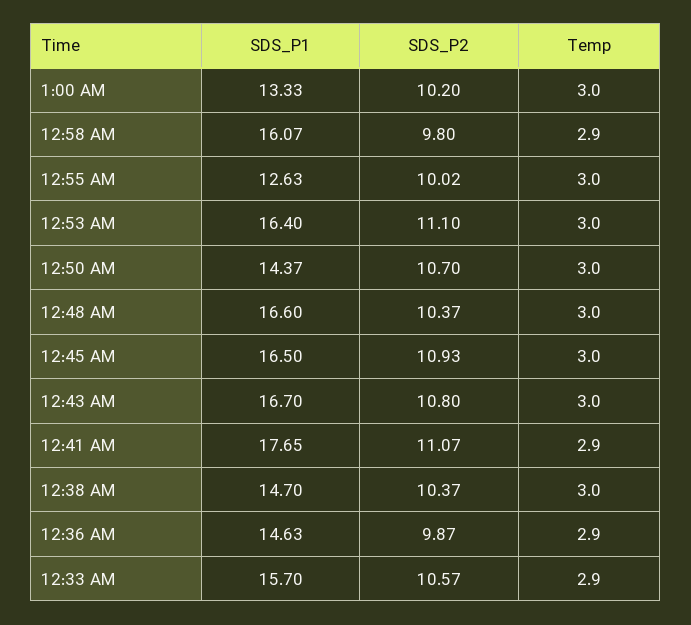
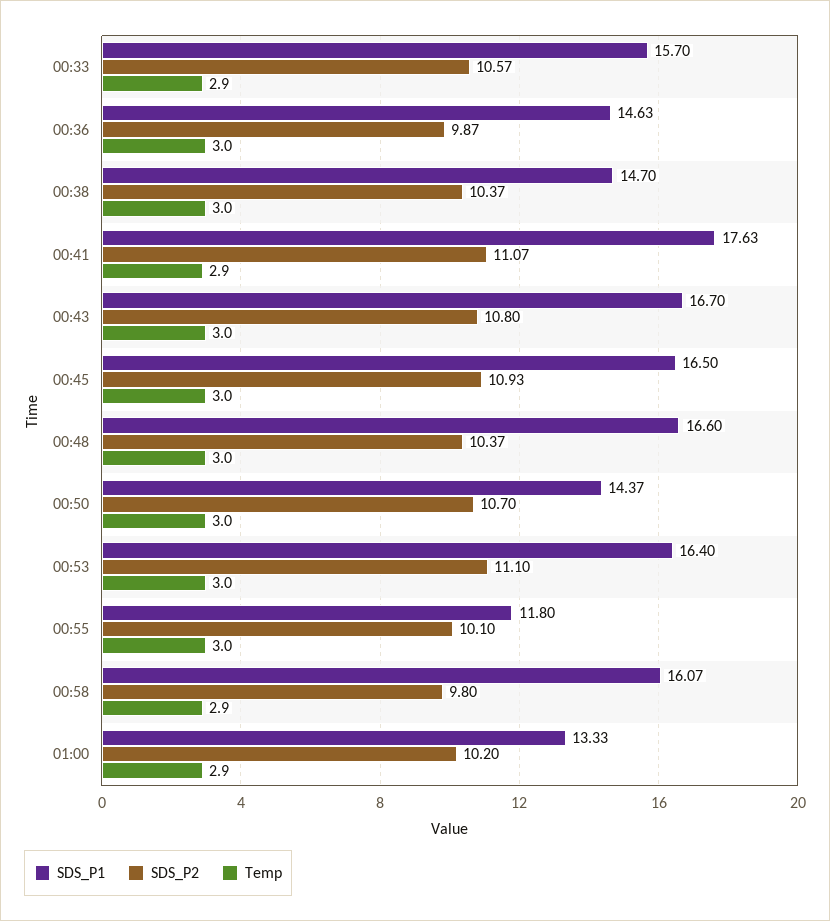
  {
    "SDS_P1": {
      "1:00 AM": 13.33,
      "12:58 AM": 16.07,
-     "12:55 AM": 12.63,
+     "12:55 AM": 11.8,
      "12:53 AM": 16.4,
      "12:50 AM": 14.37,
      "12:48 AM": 16.6,
      "12:45 AM": 16.5,
      "12:43 AM": 16.7,
-     "12:41 AM": 17.65,
+     "12:41 AM": 17.63,
      "12:38 AM": 14.7,
      "12:36 AM": 14.63,
      "12:33 AM": 15.7
    },
    "SDS_P2": {
      "1:00 AM": 10.2,
      "12:58 AM": 9.8,
-     "12:55 AM": 10.02,
+     "12:55 AM": 10.1,
      "12:53 AM": 11.1,
      "12:50 AM": 10.7,
      "12:48 AM": 10.37,
      "12:45 AM": 10.93,
      "12:43 AM": 10.8,
      "12:41 AM": 11.07,
      "12:38 AM": 10.37,
      "12:36 AM": 9.87,
      "12:33 AM": 10.57
    },
    "Temp": {
-     "1:00 AM": 3,
+     "1:00 AM": 2.9,
      "12:58 AM": 2.9,
      "12:55 AM": 3,
      "12:53 AM": 3,
      "12:50 AM": 3,
      "12:48 AM": 3,
      "12:45 AM": 3,
      "12:43 AM": 3,
      "12:41 AM": 2.9,
      "12:38 AM": 3,
-     "12:36 AM": 2.9,
+     "12:36 AM": 3,
      "12:33 AM": 2.9
    }
  }

